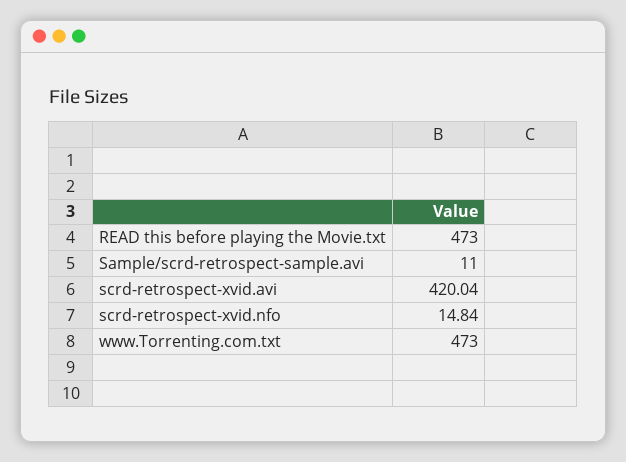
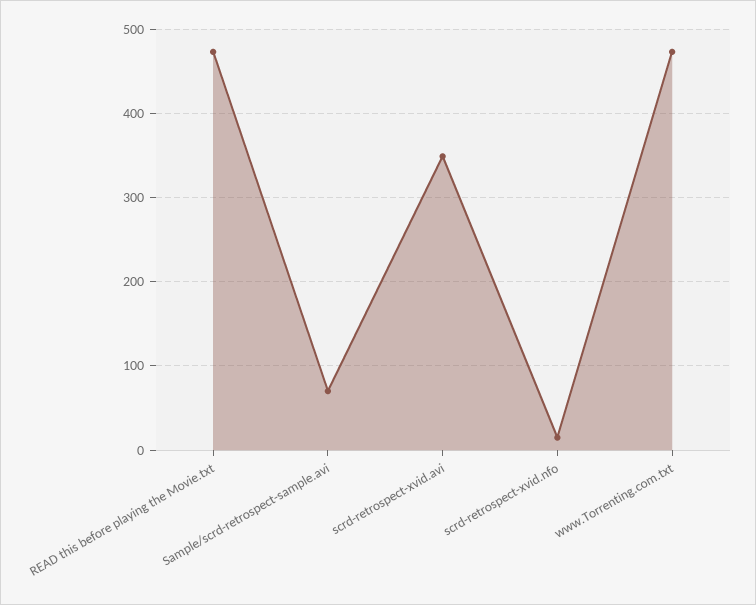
  {
    "READ this before playing the Movie.txt": 473,
-   "Sample/scrd-retrospect-sample.avi": 11,
+   "Sample/scrd-retrospect-sample.avi": 70,
-   "scrd-retrospect-xvid.avi": 420.04,
+   "scrd-retrospect-xvid.avi": 350,
    "scrd-retrospect-xvid.nfo": 14.84,
    "www.Torrenting.com.txt": 473
  }

